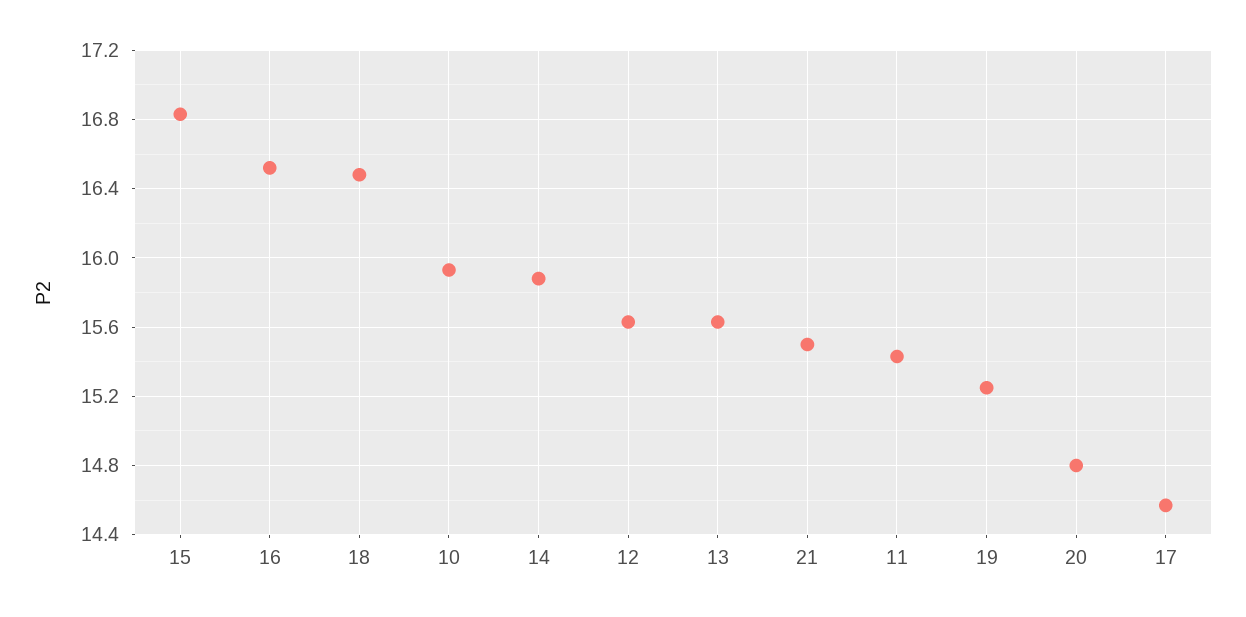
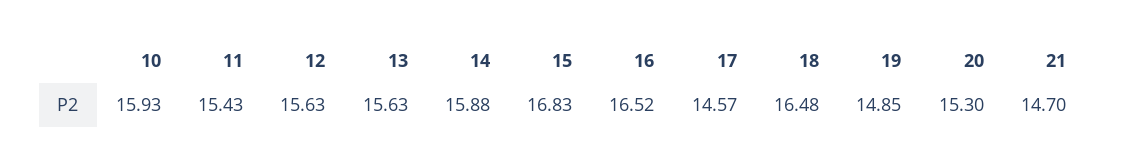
  {
    "15": 16.83,
    "16": 16.52,
    "18": 16.48,
    "10": 15.93,
    "14": 15.88,
    "12": 15.63,
    "13": 15.63,
-   "21": 15.5,
+   "21": 14.7,
    "11": 15.43,
-   "19": 15.25,
+   "19": 14.85,
-   "20": 14.8,
+   "20": 15.3,
    "17": 14.57
  }

